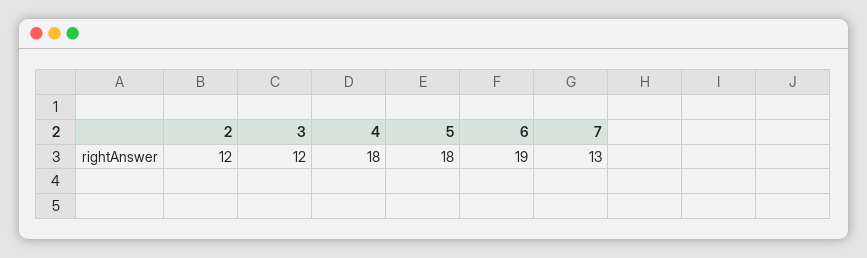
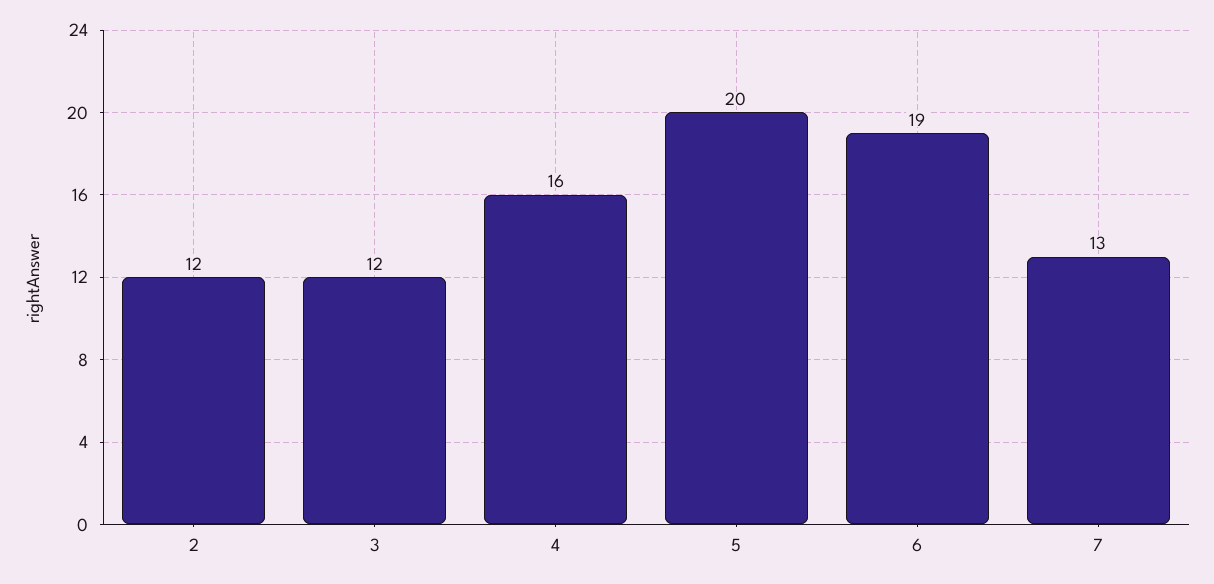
  {
    "2": 12,
    "3": 12,
-   "4": 18,
+   "4": 16,
-   "5": 18,
+   "5": 20,
    "6": 19,
    "7": 13
  }

